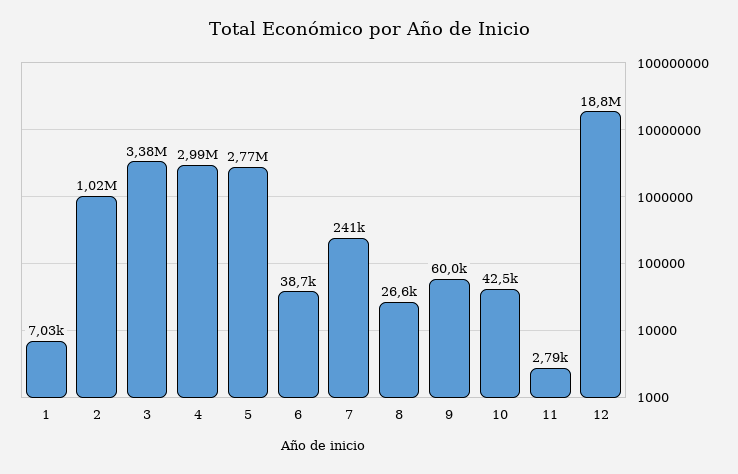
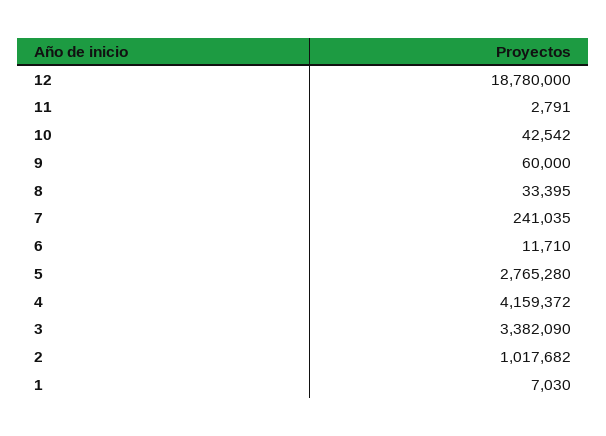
  {
    "1": 7030,
    "2": 1017682,
    "3": 3382090,
-   "4": 2990000,
+   "4": 4159372,
    "5": 2765280,
-   "6": 38700,
+   "6": 11710,
    "7": 241035,
-   "8": 26600,
+   "8": 33395,
    "9": 60000,
    "10": 42542,
    "11": 2791,
    "12": 18780000
  }

